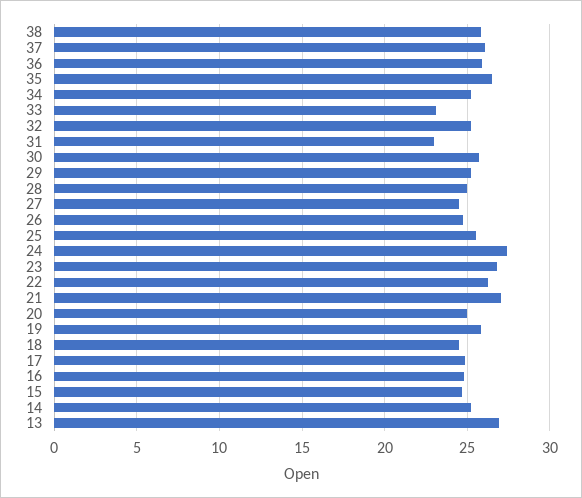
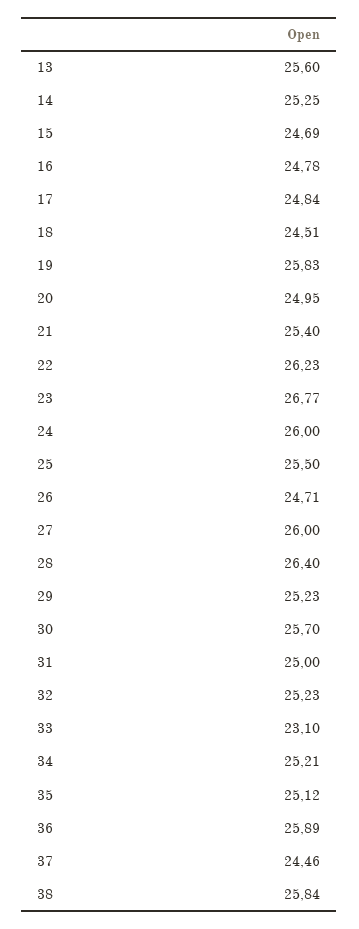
  {
    "38": 25.84,
-   "37": 26,
+   "37": 24.46,
    "36": 25.89,
-   "35": 26.5,
+   "35": 25.12,
    "34": 25.21,
    "33": 23.1,
    "32": 25.23,
-   "31": 23,
+   "31": 25,
    "30": 25.7,
    "29": 25.23,
-   "28": 25,
+   "28": 26.4,
-   "27": 24.5,
+   "27": 26,
    "26": 24.71,
    "25": 25.5,
-   "24": 27.5,
+   "24": 26,
    "23": 26.77,
    "22": 26.23,
-   "21": 27,
+   "21": 25.4,
    "20": 24.95,
    "19": 25.83,
    "18": 24.51,
    "17": 24.84,
    "16": 24.78,
    "15": 24.69,
    "14": 25.25,
-   "13": 27
+   "13": 25.6
  }

